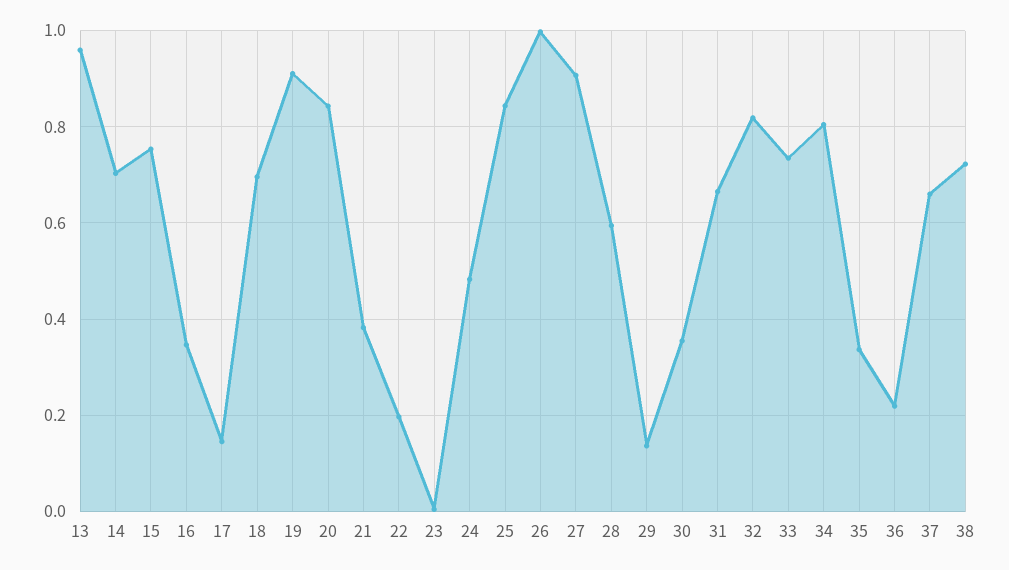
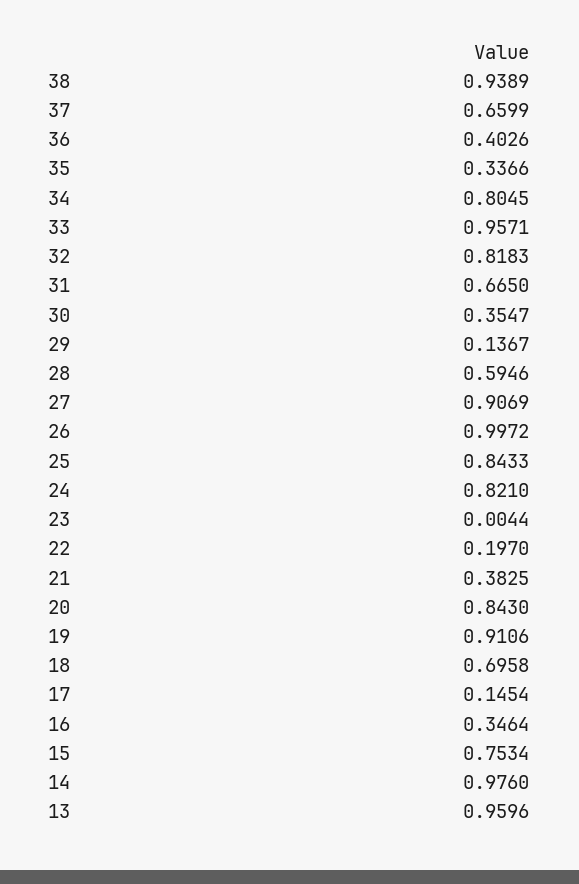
  {
    "13": 0.9596,
-   "14": 0.7,
+   "14": 0.976,
    "15": 0.7534,
    "16": 0.3464,
    "17": 0.1454,
    "18": 0.6958,
    "19": 0.9106,
    "20": 0.843,
    "21": 0.3825,
    "22": 0.197,
    "23": 0.0044,
-   "24": 0.48,
+   "24": 0.821,
    "25": 0.8433,
    "26": 0.9972,
    "27": 0.9069,
    "28": 0.5946,
    "29": 0.1367,
    "30": 0.3547,
    "31": 0.665,
    "32": 0.8183,
-   "33": 0.74,
+   "33": 0.9571,
    "34": 0.8045,
    "35": 0.3366,
-   "36": 0.22,
+   "36": 0.4026,
    "37": 0.6599,
-   "38": 0.72
+   "38": 0.9389
  }

